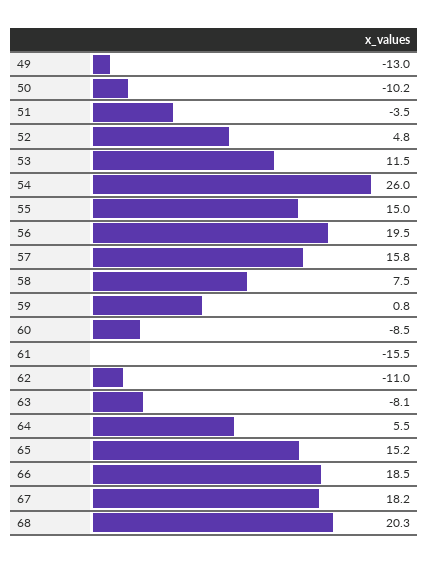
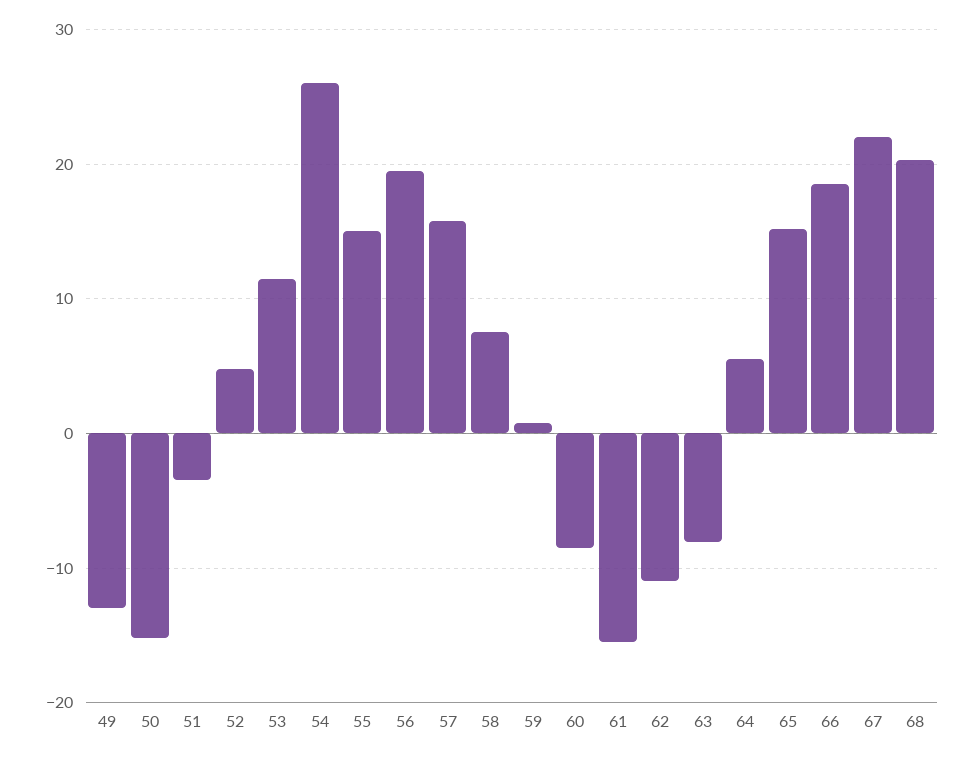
  {
    "49": -13,
-   "50": -10.2,
+   "50": -15,
    "51": -3.5,
    "52": 4.8,
    "53": 11.5,
    "54": 26,
    "55": 15,
    "56": 19.5,
    "57": 15.8,
    "58": 7.5,
    "59": 0.8,
    "60": -8.5,
    "61": -15.5,
    "62": -11,
    "63": -8.1,
    "64": 5.5,
    "65": 15.2,
    "66": 18.5,
-   "67": 18.2,
+   "67": 22,
    "68": 20.3
  }

